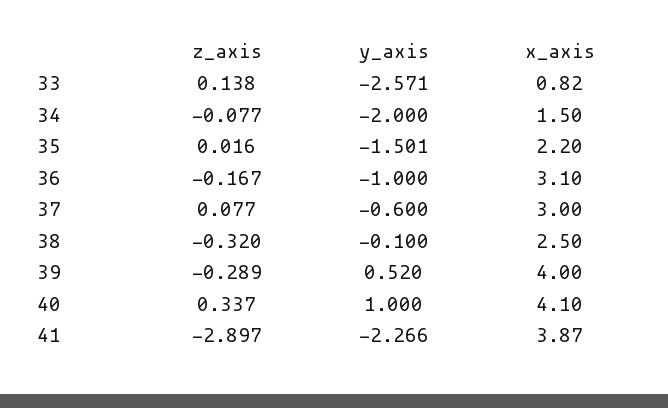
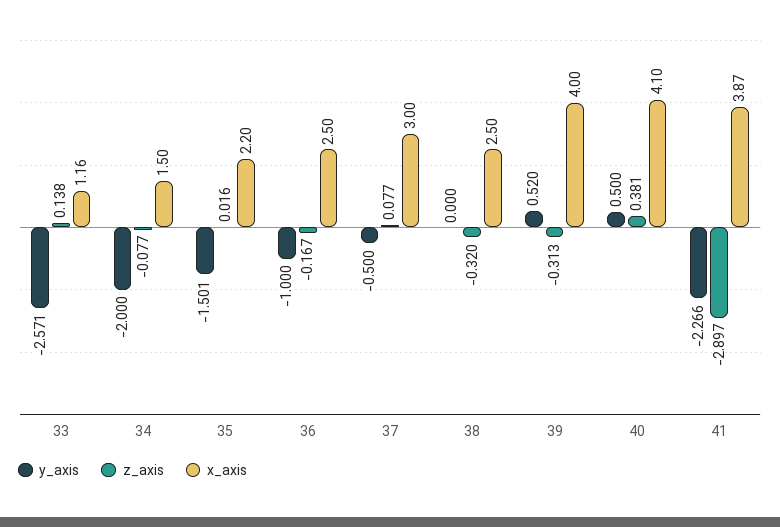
  {
    "z_axis": {
      "33": 0.138,
      "34": -0.077,
      "35": 0.016,
      "36": -0.167,
      "37": 0.077,
      "38": -0.32,
-     "39": -0.289,
+     "39": -0.313,
-     "40": 0.337,
+     "40": 0.381,
      "41": -2.897
    },
    "y_axis": {
      "33": -2.571,
      "34": -2,
      "35": -1.501,
      "36": -1,
-     "37": -0.6,
+     "37": -0.5,
-     "38": -0.1,
+     "38": 0,
      "39": 0.52,
-     "40": 1,
+     "40": 0.5,
      "41": -2.266
    },
    "x_axis": {
-     "33": 0.82,
+     "33": 1.16,
      "34": 1.5,
      "35": 2.2,
-     "36": 3.1,
+     "36": 2.5,
      "37": 3,
      "38": 2.5,
      "39": 4,
      "40": 4.1,
      "41": 3.87
    }
  }

